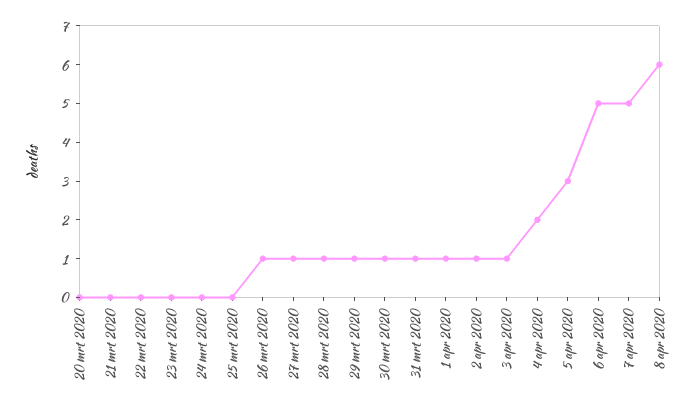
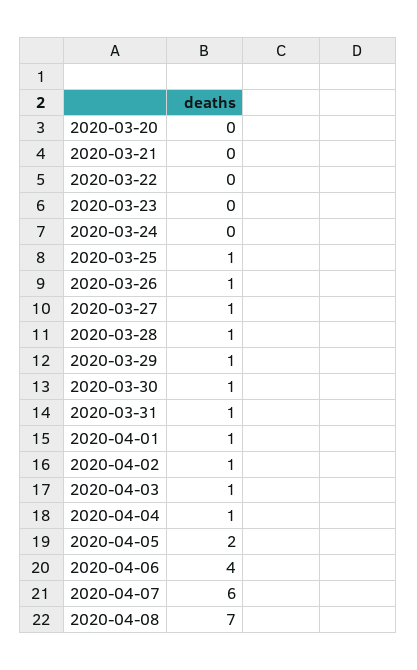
  {
    "20 mrt 2020": 0,
    "21 mrt 2020": 0,
    "22 mrt 2020": 0,
    "23 mrt 2020": 0,
    "24 mrt 2020": 0,
-   "25 mrt 2020": 0,
+   "25 mrt 2020": 1,
    "26 mrt 2020": 1,
    "27 mrt 2020": 1,
    "28 mrt 2020": 1,
    "29 mrt 2020": 1,
    "30 mrt 2020": 1,
    "31 mrt 2020": 1,
    "1 apr 2020": 1,
    "2 apr 2020": 1,
    "3 apr 2020": 1,
-   "4 apr 2020": 2,
+   "4 apr 2020": 1,
-   "5 apr 2020": 3,
+   "5 apr 2020": 2,
-   "6 apr 2020": 5,
+   "6 apr 2020": 4,
-   "7 apr 2020": 5,
+   "7 apr 2020": 6,
-   "8 apr 2020": 6
+   "8 apr 2020": 7
  }

